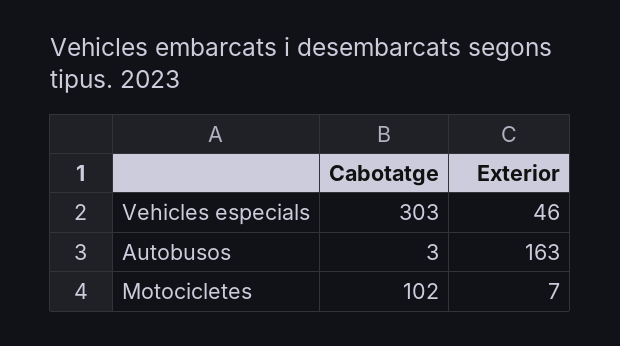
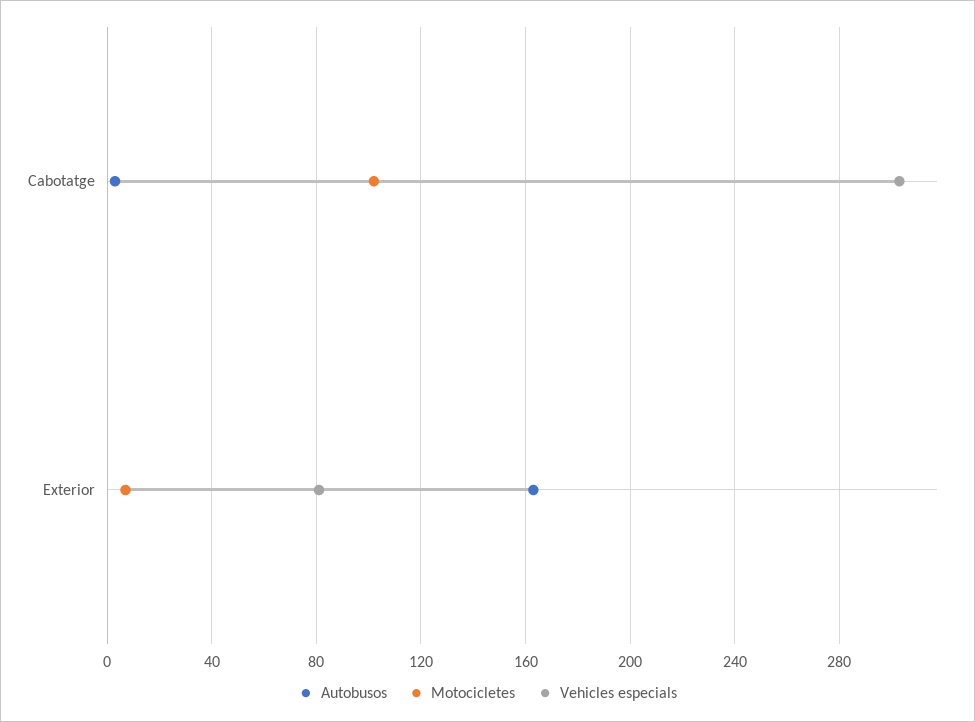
  {
    "Vehicles especials": {
      "Cabotatge": 303,
-     "Exterior": 46
+     "Exterior": 80
    },
    "Autobusos": {
      "Cabotatge": 3,
      "Exterior": 163
    },
    "Motocicletes": {
      "Cabotatge": 102,
      "Exterior": 7
    }
  }

